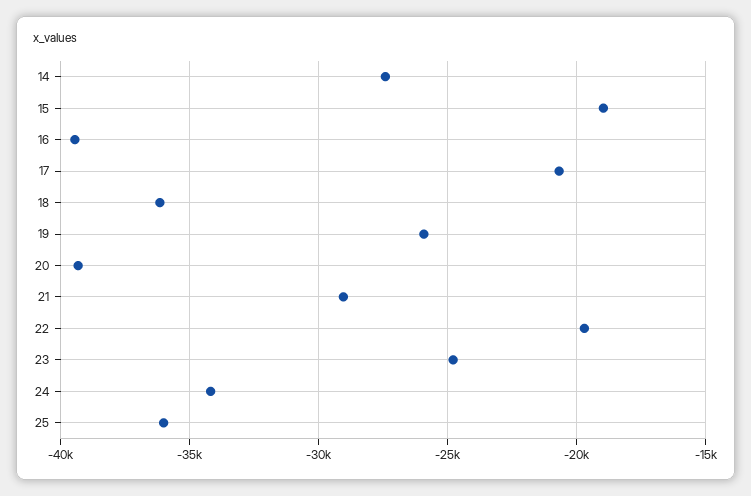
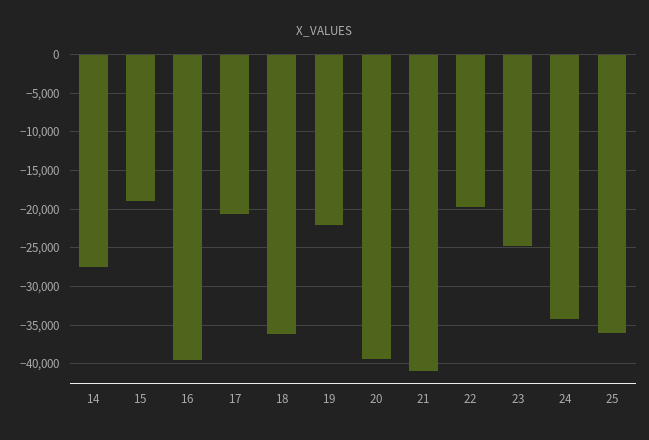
  {
    "14": -27500,
    "15": -19000,
    "16": -39500,
    "17": -20500,
    "18": -36000,
-   "19": -26000,
+   "19": -22000,
    "20": -39500,
-   "21": -29000,
+   "21": -41000,
    "22": -19500,
    "23": -25000,
    "24": -34000,
    "25": -36000
  }

